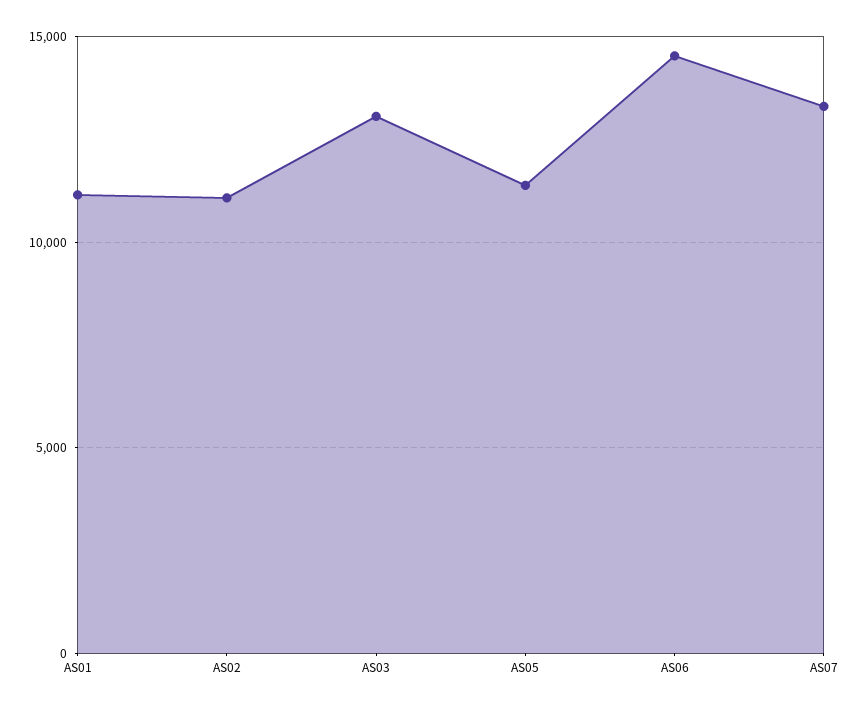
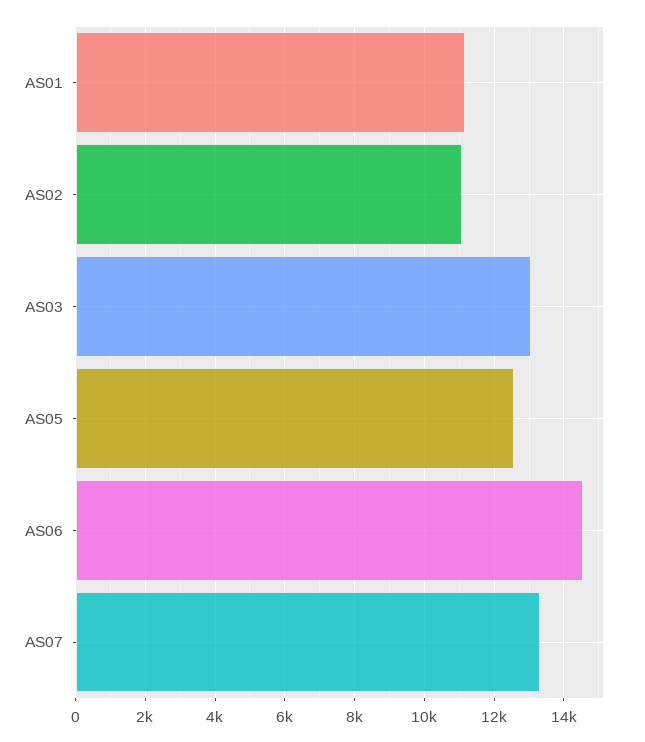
  {
    "AS01": 11200,
    "AS02": 11000,
    "AS03": 13000,
-   "AS05": 11500,
+   "AS05": 12600,
    "AS06": 14600,
    "AS07": 13400
  }

